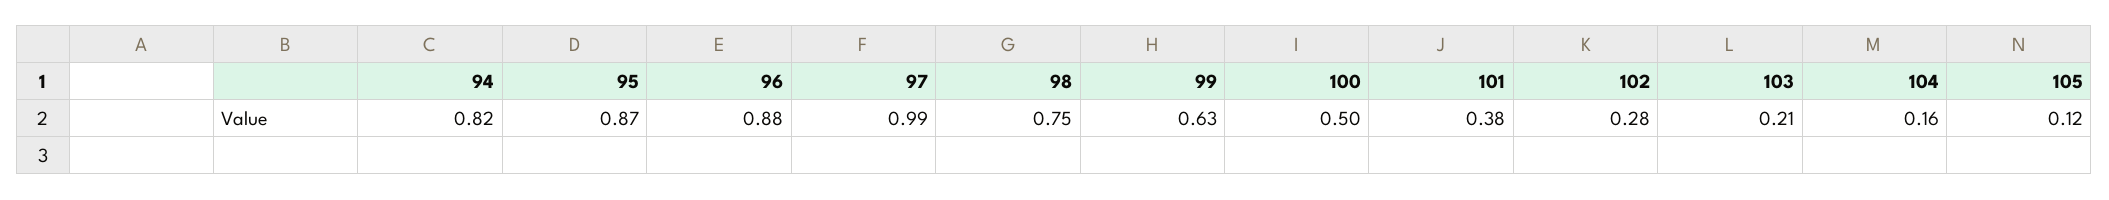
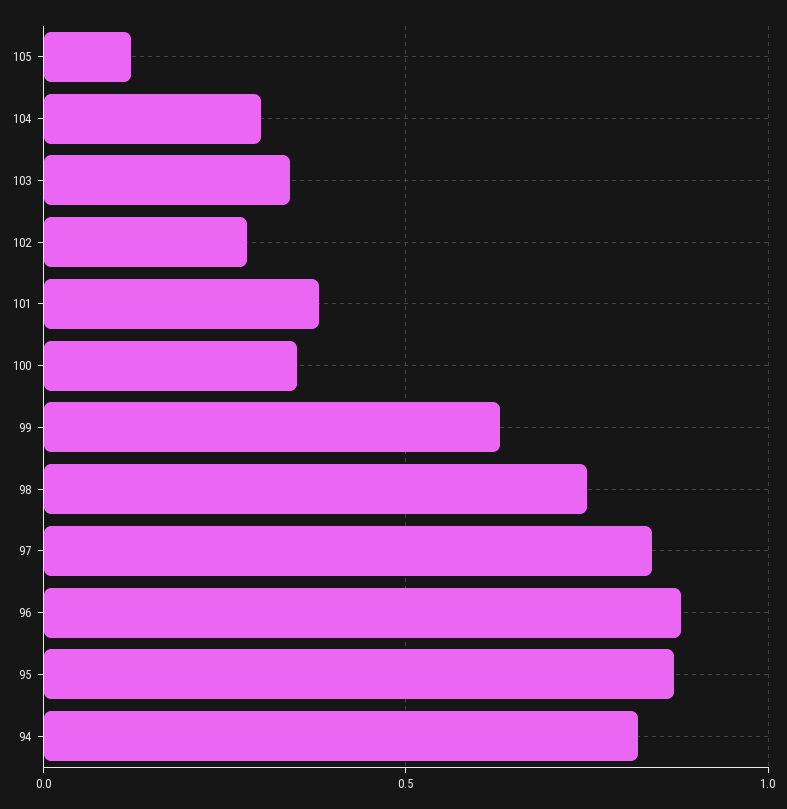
  {
    "94": 0.82,
    "95": 0.87,
    "96": 0.88,
-   "97": 0.99,
+   "97": 0.85,
    "98": 0.75,
    "99": 0.63,
-   "100": 0.5,
+   "100": 0.35,
    "101": 0.38,
    "102": 0.28,
-   "103": 0.21,
+   "103": 0.35,
-   "104": 0.16,
+   "104": 0.3,
    "105": 0.12
  }

